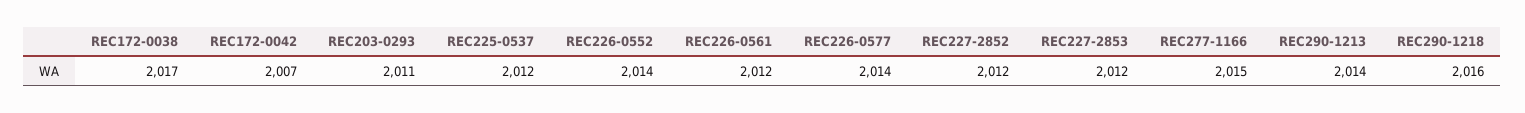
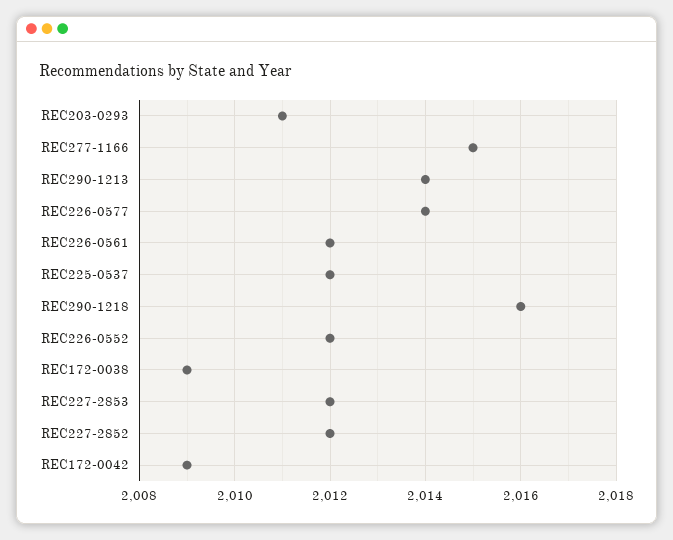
  {
-   "REC172-0038": 2017,
+   "REC172-0038": 2009,
-   "REC172-0042": 2007,
+   "REC172-0042": 2009,
    "REC203-0293": 2011,
    "REC225-0537": 2012,
-   "REC226-0552": 2014,
+   "REC226-0552": 2012,
    "REC226-0561": 2012,
    "REC226-0577": 2014,
    "REC227-2852": 2012,
    "REC227-2853": 2012,
    "REC277-1166": 2015,
    "REC290-1213": 2014,
    "REC290-1218": 2016
  }

